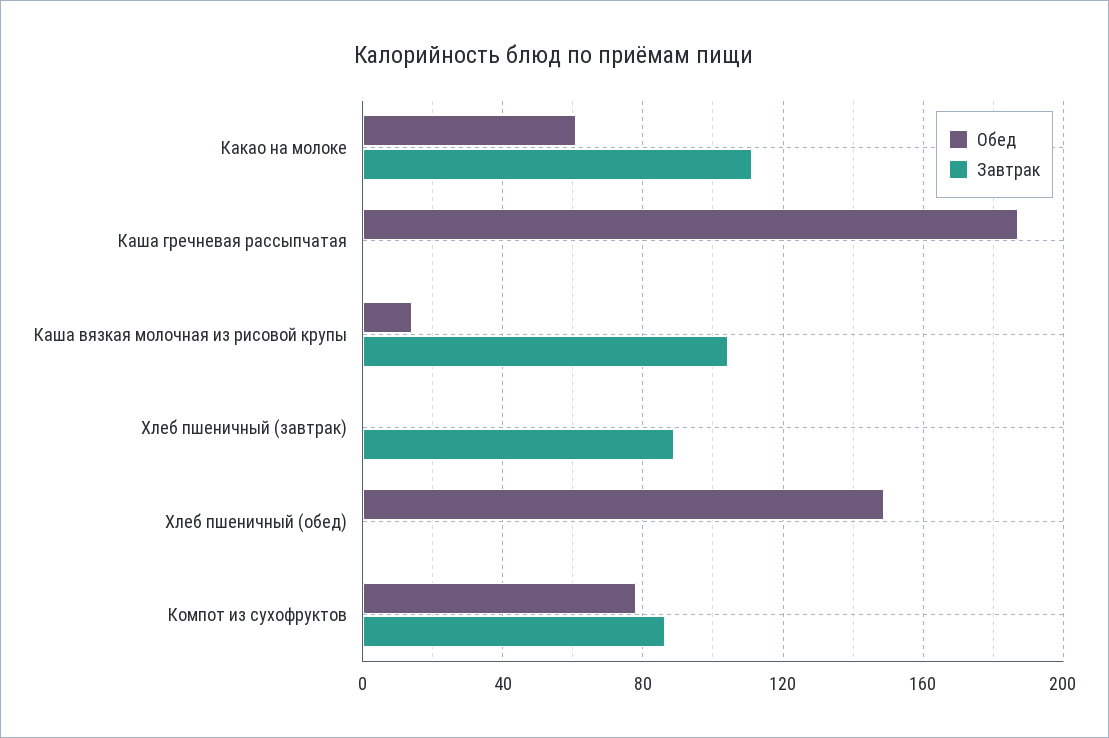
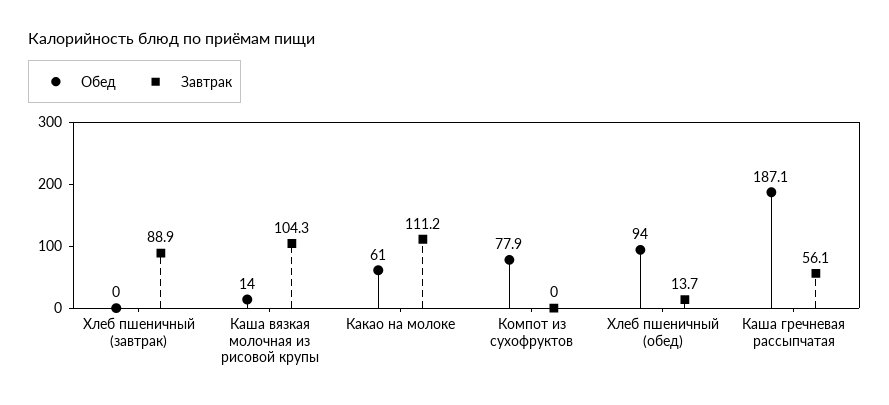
  {
    "Обед": {
      "Какао на молоке": 61,
      "Каша гречневая рассыпчатая": 187.1,
      "Каша вязкая молочная из рисовой крупы": 14,
      "Хлеб пшеничный (завтрак)": 0,
-     "Хлеб пшеничный (обед)": 150,
+     "Хлеб пшеничный (обед)": 94,
      "Компот из сухофруктов": 77.9
    },
    "Завтрак": {
      "Какао на молоке": 111.2,
-     "Каша гречневая рассыпчатая": 0,
+     "Каша гречневая рассыпчатая": 56.1,
      "Каша вязкая молочная из рисовой крупы": 104.3,
      "Хлеб пшеничный (завтрак)": 88.9,
-     "Хлеб пшеничный (обед)": 0,
+     "Хлеб пшеничный (обед)": 13.7,
-     "Компот из сухофруктов": 85
+     "Компот из сухофруктов": 0
    }
  }

